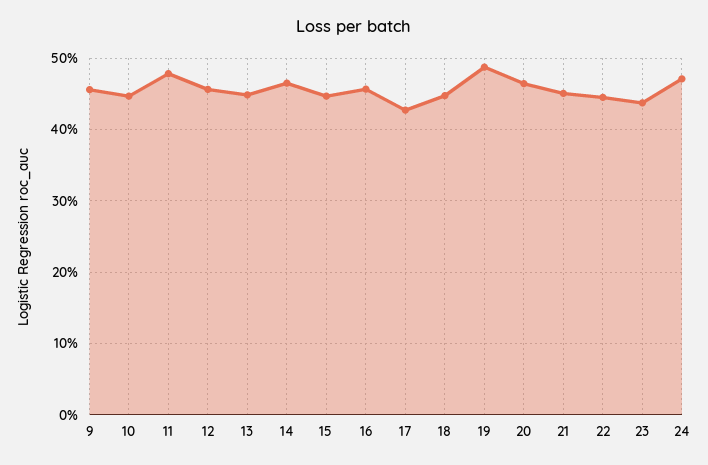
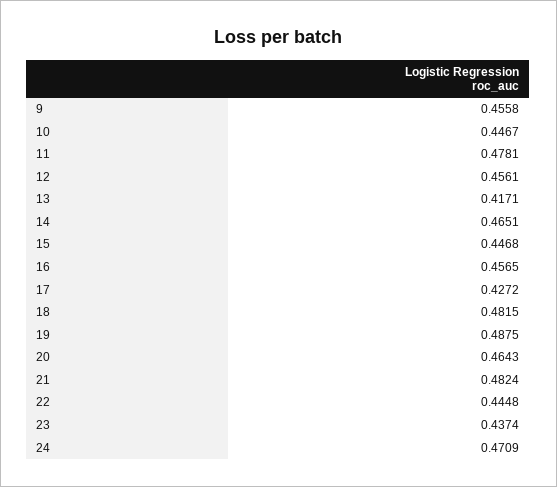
  {
    "9": 0.4558,
    "10": 0.4467,
    "11": 0.4781,
    "12": 0.4561,
-   "13": 0.45,
+   "13": 0.4171,
    "14": 0.4651,
    "15": 0.4468,
    "16": 0.4565,
    "17": 0.4272,
-   "18": 0.45,
+   "18": 0.4815,
    "19": 0.4875,
    "20": 0.4643,
-   "21": 0.45,
+   "21": 0.4824,
    "22": 0.4448,
    "23": 0.4374,
    "24": 0.4709
  }

